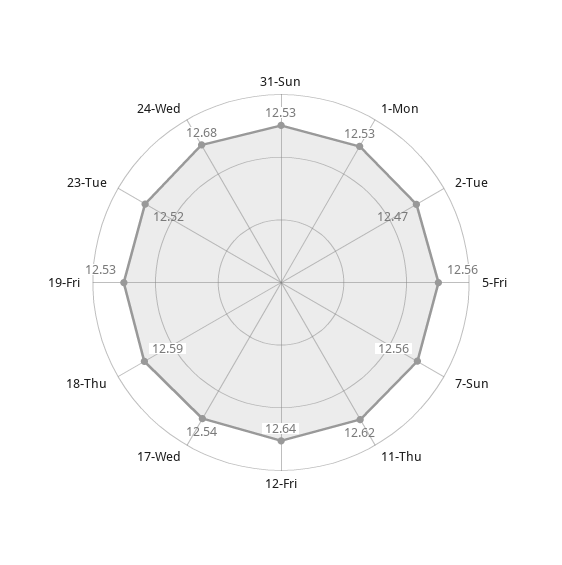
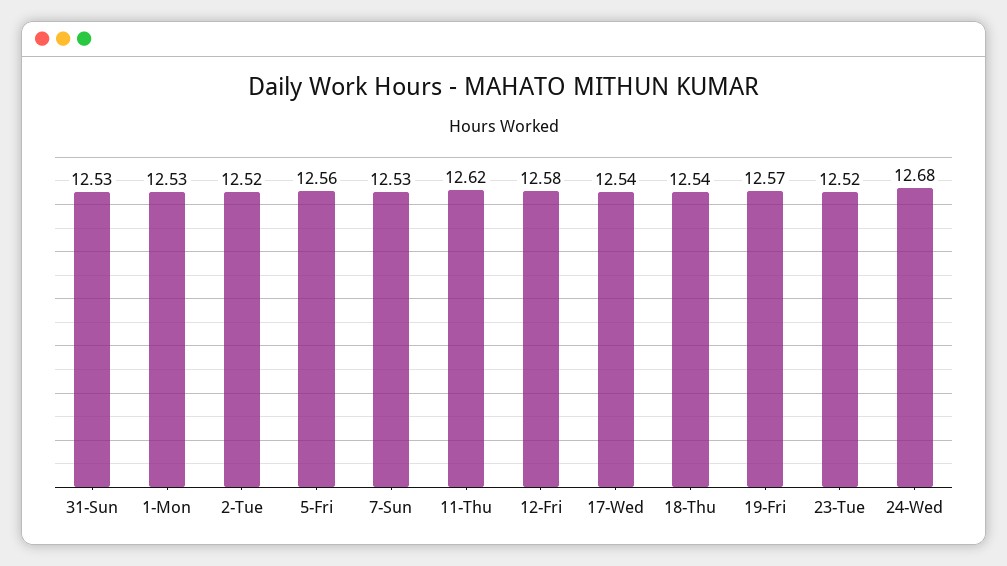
  {
    "31-Sun": 12.53,
    "1-Mon": 12.53,
-   "2-Tue": 12.47,
+   "2-Tue": 12.52,
    "5-Fri": 12.56,
-   "7-Sun": 12.56,
+   "7-Sun": 12.53,
    "11-Thu": 12.62,
-   "12-Fri": 12.64,
+   "12-Fri": 12.58,
    "17-Wed": 12.54,
-   "18-Thu": 12.59,
+   "18-Thu": 12.54,
-   "19-Fri": 12.53,
+   "19-Fri": 12.57,
    "23-Tue": 12.52,
    "24-Wed": 12.68
  }

